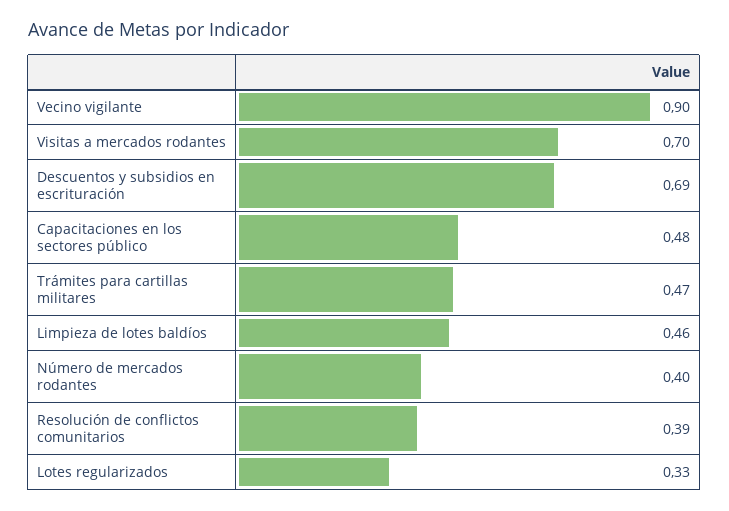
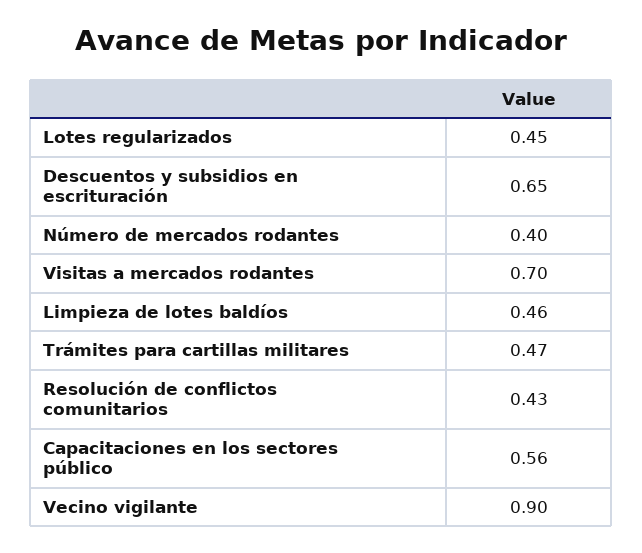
  {
    "Vecino vigilante": 0.9,
    "Visitas a mercados rodantes": 0.7,
-   "Descuentos y subsidios en escrituración": 0.69,
+   "Descuentos y subsidios en escrituración": 0.65,
-   "Capacitaciones en los sectores público": 0.48,
+   "Capacitaciones en los sectores público": 0.56,
    "Trámites para cartillas militares": 0.47,
    "Limpieza de lotes baldíos": 0.46,
    "Número de mercados rodantes": 0.4,
-   "Resolución de conflictos comunitarios": 0.39,
+   "Resolución de conflictos comunitarios": 0.43,
-   "Lotes regularizados": 0.33
+   "Lotes regularizados": 0.45
  }

